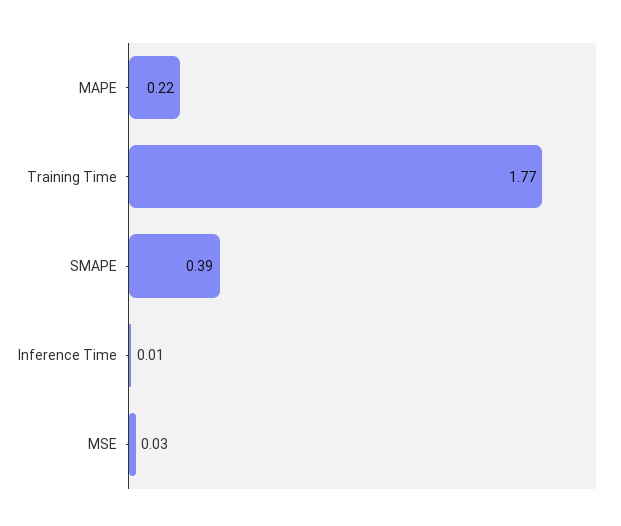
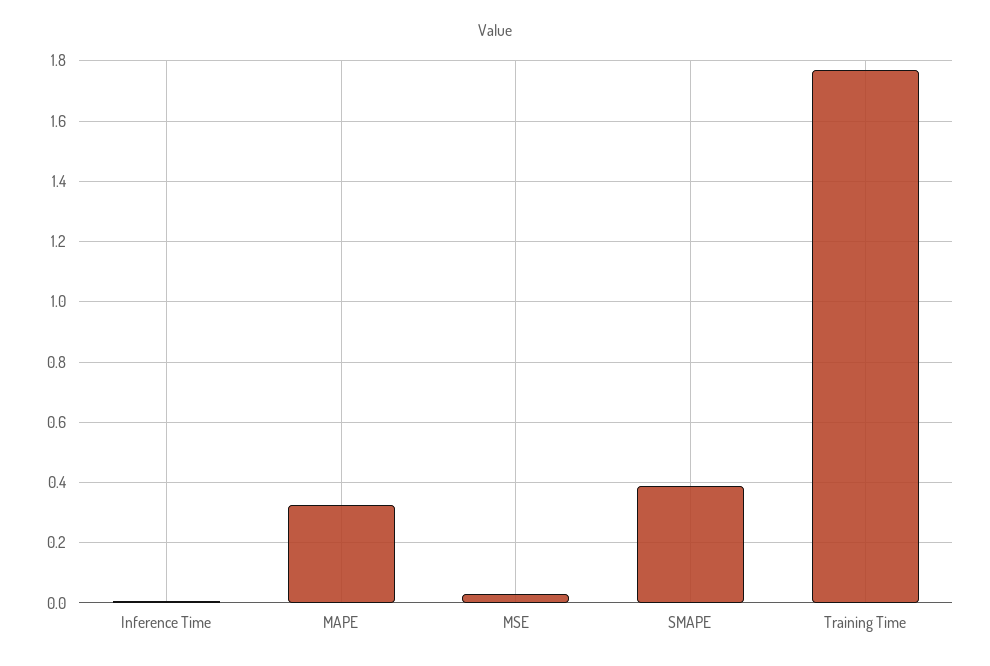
  {
-   "MAPE": 0.22,
+   "MAPE": 0.32,
    "Training Time": 1.77,
    "SMAPE": 0.39,
    "Inference Time": 0.01,
    "MSE": 0.03
  }

